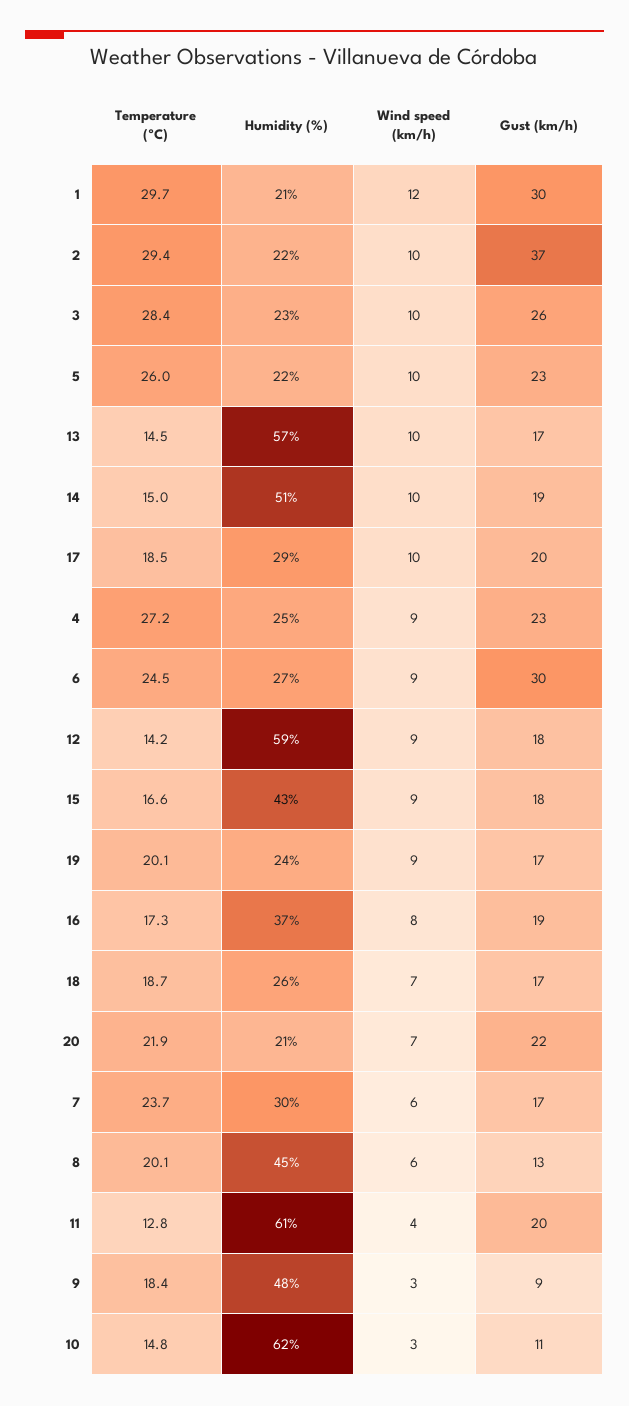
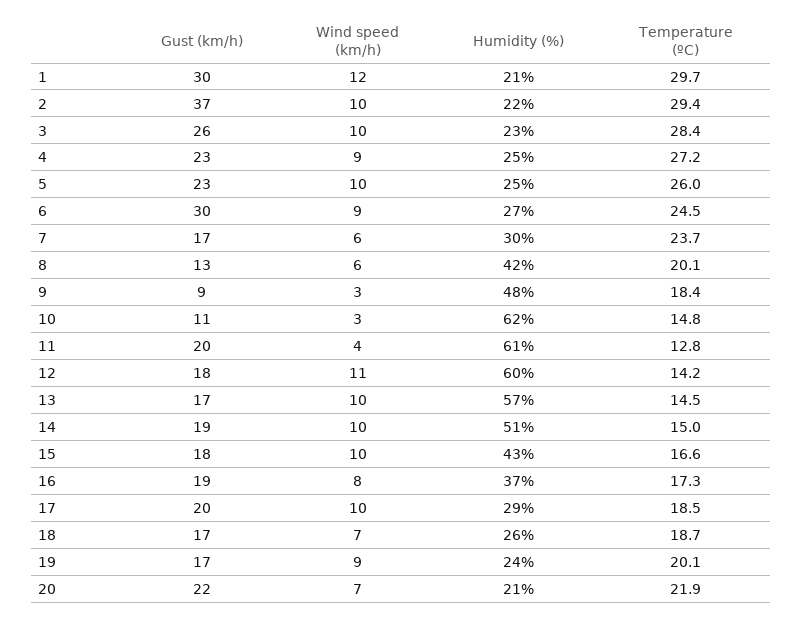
  {
    "Temperature (ºC)": {
      "1": 29.7,
      "2": 29.4,
      "3": 28.4,
      "5": 26,
      "13": 14.5,
      "14": 15,
      "17": 18.5,
      "4": 27.2,
      "6": 24.5,
      "12": 14.2,
      "15": 16.6,
      "19": 20.1,
      "16": 17.3,
      "18": 18.7,
      "20": 21.9,
      "7": 23.7,
      "8": 20.1,
      "11": 12.8,
      "9": 18.4,
      "10": 14.8
    },
    "Humidity (%)": {
      "1": 21,
      "2": 22,
      "3": 23,
-     "5": 22,
+     "5": 25,
      "13": 57,
      "14": 51,
      "17": 29,
      "4": 25,
      "6": 27,
-     "12": 59,
+     "12": 60,
      "15": 43,
      "19": 24,
      "16": 37,
      "18": 26,
      "20": 21,
      "7": 30,
-     "8": 45,
+     "8": 42,
      "11": 61,
      "9": 48,
      "10": 62
    },
    "Wind speed (km/h)": {
      "1": 12,
      "2": 10,
      "3": 10,
      "5": 10,
      "13": 10,
      "14": 10,
      "17": 10,
      "4": 9,
      "6": 9,
-     "12": 9,
+     "12": 11,
-     "15": 9,
+     "15": 10,
      "19": 9,
      "16": 8,
      "18": 7,
      "20": 7,
      "7": 6,
      "8": 6,
      "11": 4,
      "9": 3,
      "10": 3
    },
    "Gust (km/h)": {
      "1": 30,
      "2": 37,
      "3": 26,
      "5": 23,
      "13": 17,
      "14": 19,
      "17": 20,
      "4": 23,
      "6": 30,
      "12": 18,
      "15": 18,
      "19": 17,
      "16": 19,
      "18": 17,
      "20": 22,
      "7": 17,
      "8": 13,
      "11": 20,
      "9": 9,
      "10": 11
    }
  }

